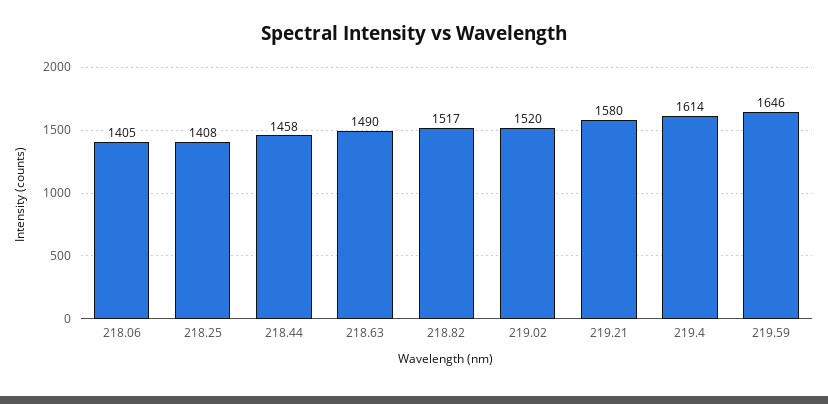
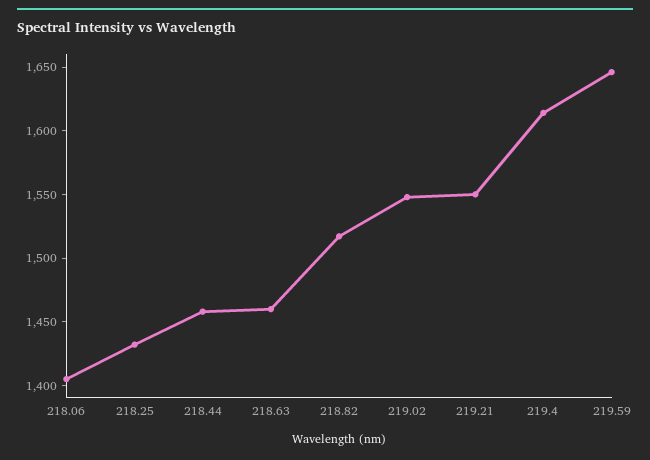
  {
    "218.06": 1405,
-   "218.25": 1408,
+   "218.25": 1430,
    "218.44": 1458,
-   "218.63": 1490,
+   "218.63": 1460,
    "218.82": 1517,
-   "219.02": 1520,
+   "219.02": 1550,
-   "219.21": 1580,
+   "219.21": 1550,
    "219.4": 1614,
    "219.59": 1646
  }

